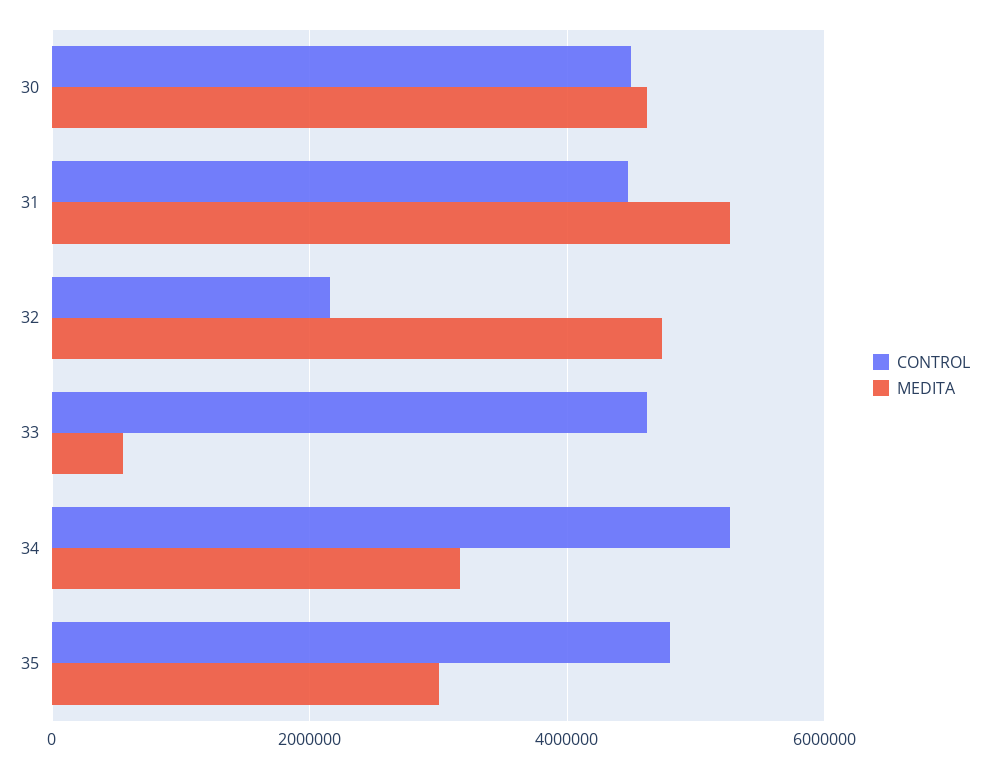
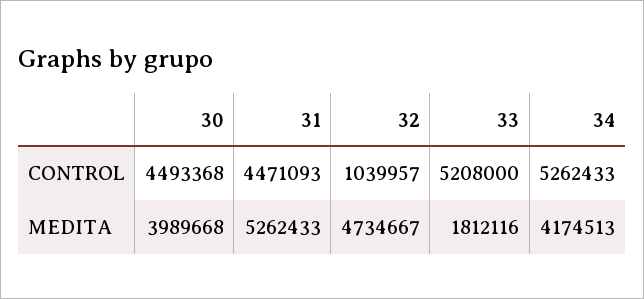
  {
    "CONTROL": {
      "30": 4493368,
      "31": 4471093,
-     "32": 2200000,
+     "32": 1039957,
-     "33": 4600000,
+     "33": 5208000,
-     "34": 5262433,
+     "34": 5262433
-     "35": 4800000
    },
    "MEDITA": {
-     "30": 4600000,
+     "30": 3989668,
      "31": 5262433,
      "32": 4734667,
-     "33": 600000,
+     "33": 1812116,
-     "34": 3200000,
+     "34": 4174513
-     "35": 3000000
    }
  }

